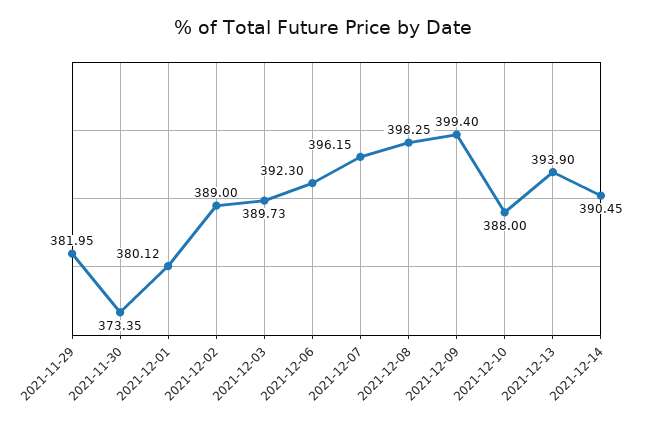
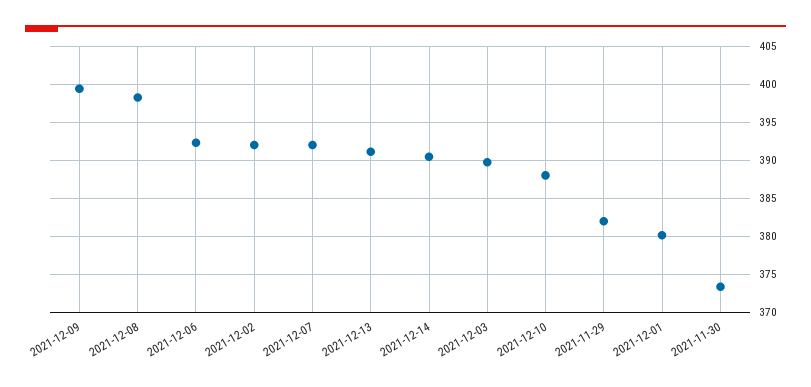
  {
    "2021-11-29": 381.95,
    "2021-11-30": 373.35,
    "2021-12-01": 380.12,
-   "2021-12-02": 389,
+   "2021-12-02": 392,
    "2021-12-03": 389.73,
    "2021-12-06": 392.3,
-   "2021-12-07": 396.15,
+   "2021-12-07": 392,
    "2021-12-08": 398.25,
    "2021-12-09": 399.4,
    "2021-12-10": 388,
-   "2021-12-13": 393.9,
+   "2021-12-13": 391,
    "2021-12-14": 390.45
  }

